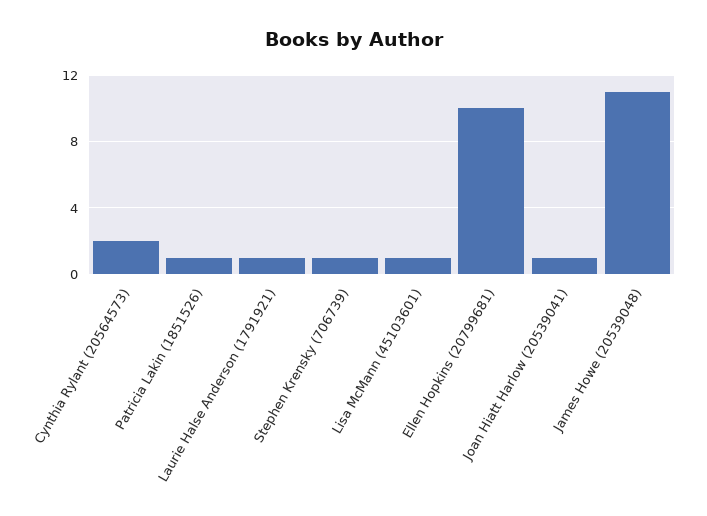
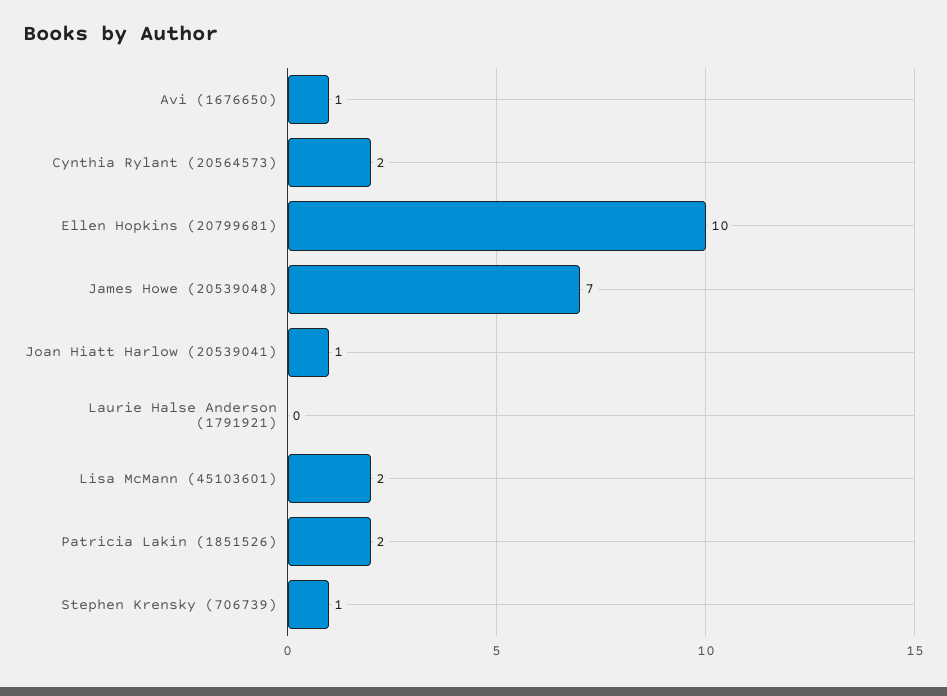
  {
    "Cynthia Rylant (20564573)": 2,
-   "Patricia Lakin (1851526)": 1,
+   "Patricia Lakin (1851526)": 2,
-   "Laurie Halse Anderson (1791921)": 1,
+   "Laurie Halse Anderson (1791921)": 0,
    "Stephen Krensky (706739)": 1,
-   "Lisa McMann (45103601)": 1,
+   "Lisa McMann (45103601)": 2,
    "Ellen Hopkins (20799681)": 10,
    "Joan Hiatt Harlow (20539041)": 1,
-   "James Howe (20539048)": 11
+   "James Howe (20539048)": 7,
+   "Avi (1676650)": 1
  }

